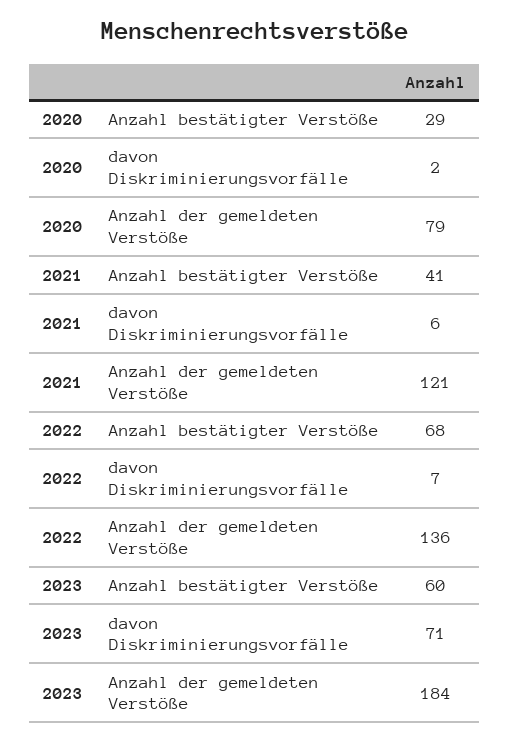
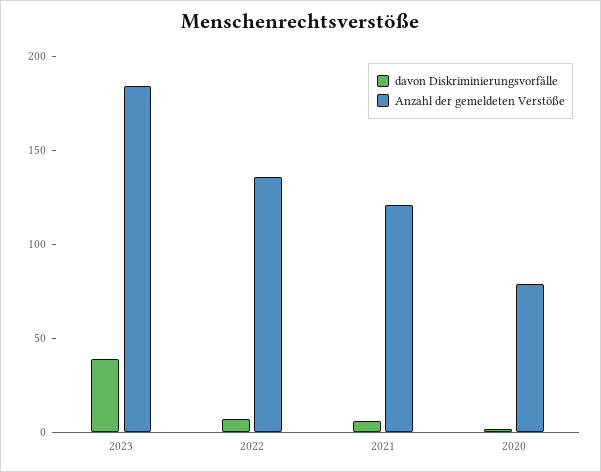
  {
-   "Anzahl bestätigter Verstöße": {
-     "2020": 29,
-     "2021": 41,
-     "2022": 68,
-     "2023": 60
-   },
    "davon Diskriminierungsvorfälle": {
      "2020": 2,
      "2021": 6,
      "2022": 7,
-     "2023": 71
+     "2023": 40
    },
    "Anzahl der gemeldeten Verstöße": {
      "2020": 79,
      "2021": 121,
      "2022": 136,
      "2023": 184
    }
  }

